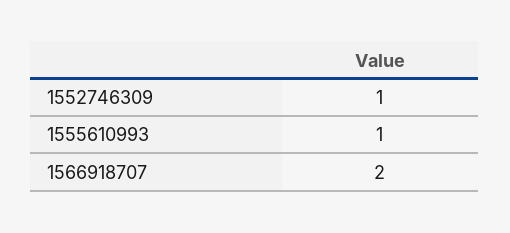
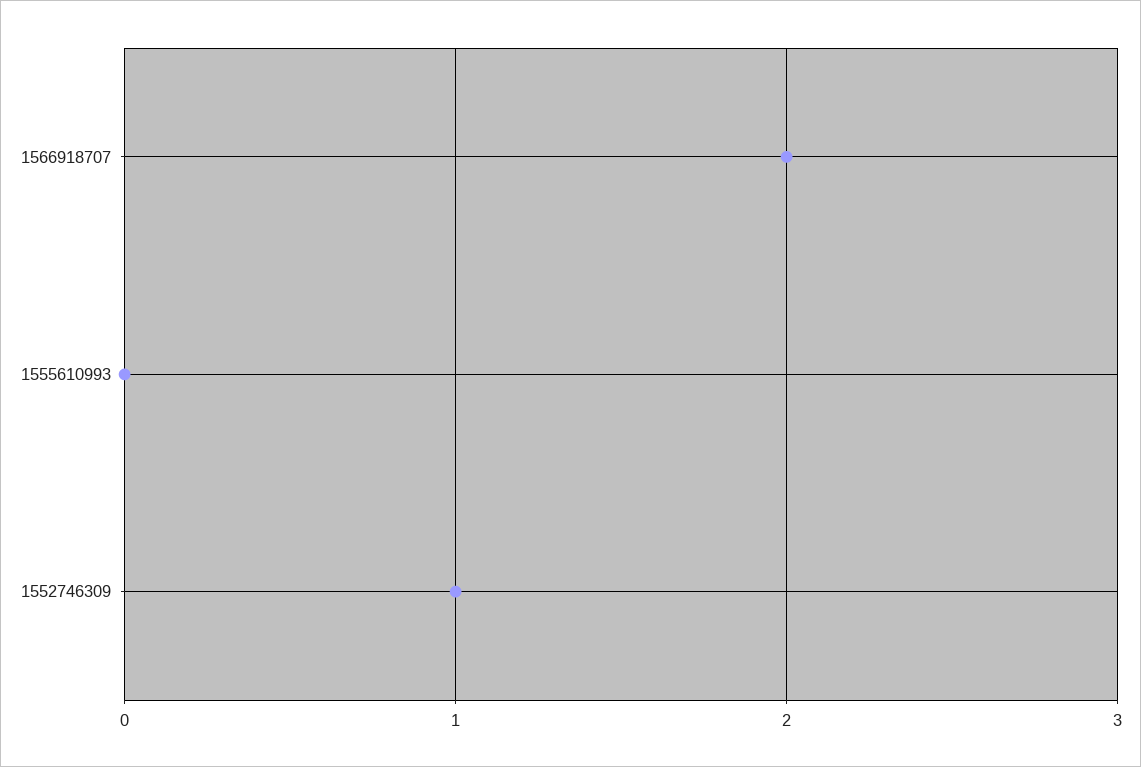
  {
    "1552746309": 1,
-   "1555610993": 1,
+   "1555610993": 0,
    "1566918707": 2
  }

